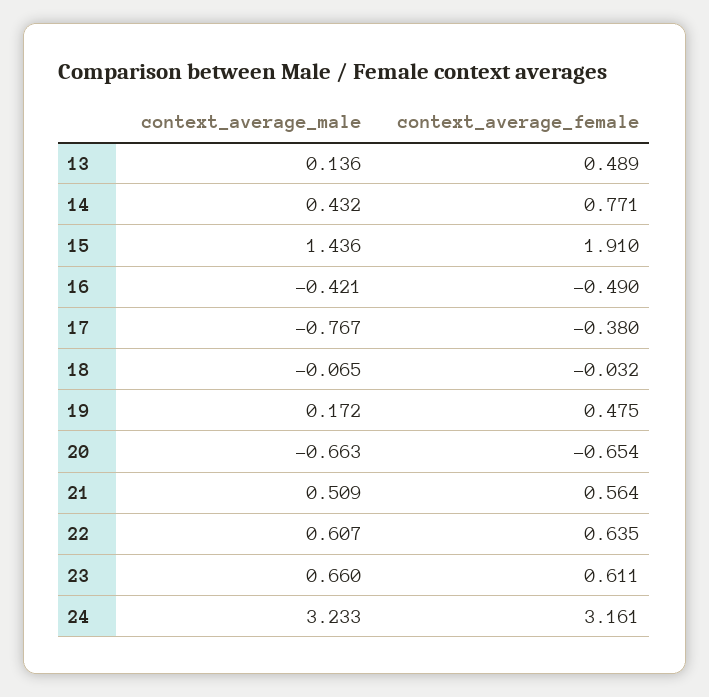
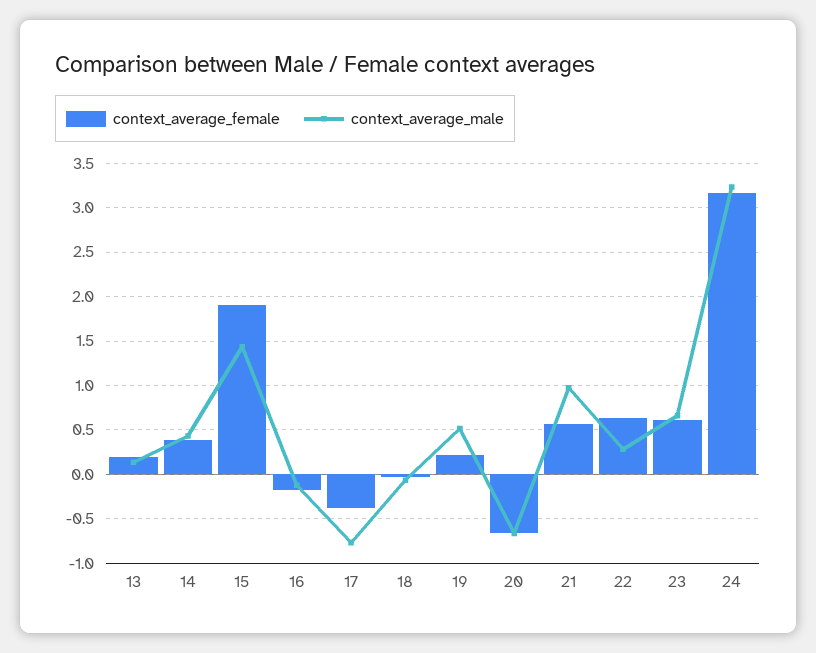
  {
    "context_average_male": {
      "13": 0.136,
      "14": 0.432,
      "15": 1.436,
-     "16": -0.421,
+     "16": -0.1,
      "17": -0.767,
      "18": -0.065,
-     "19": 0.172,
+     "19": 0.5,
      "20": -0.663,
-     "21": 0.509,
+     "21": 1,
-     "22": 0.607,
+     "22": 0.3,
      "23": 0.66,
      "24": 3.233
    },
    "context_average_female": {
-     "13": 0.489,
+     "13": 0.2,
-     "14": 0.771,
+     "14": 0.4,
      "15": 1.91,
-     "16": -0.49,
+     "16": -0.2,
      "17": -0.38,
      "18": -0.032,
-     "19": 0.475,
+     "19": 0.2,
      "20": -0.654,
      "21": 0.564,
      "22": 0.635,
      "23": 0.611,
      "24": 3.161
    }
  }

